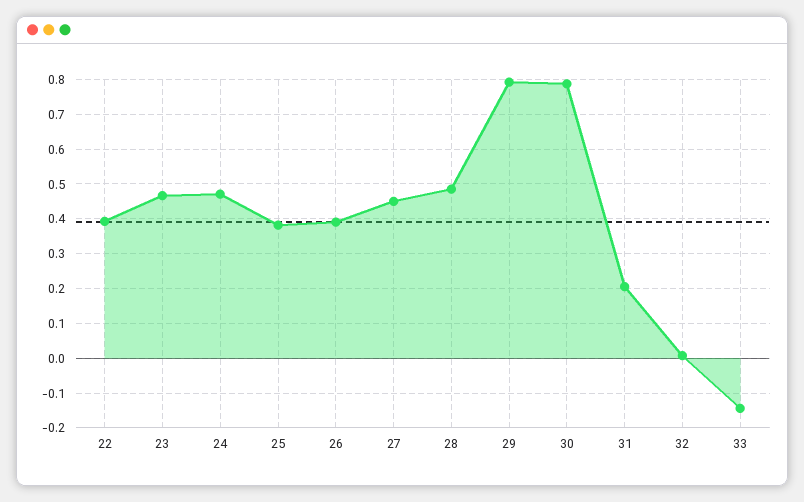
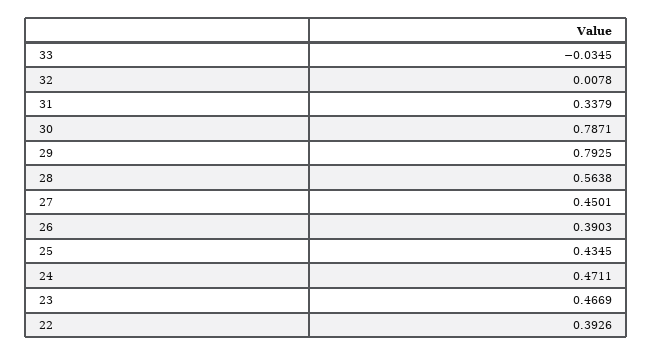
  {
    "22": 0.3926,
    "23": 0.4669,
    "24": 0.4711,
-   "25": 0.38,
+   "25": 0.4345,
    "26": 0.3903,
    "27": 0.4501,
-   "28": 0.48,
+   "28": 0.5638,
    "29": 0.7925,
    "30": 0.7871,
-   "31": 0.2,
+   "31": 0.3379,
    "32": 0.0078,
-   "33": -0.14
+   "33": -0.0345
  }

